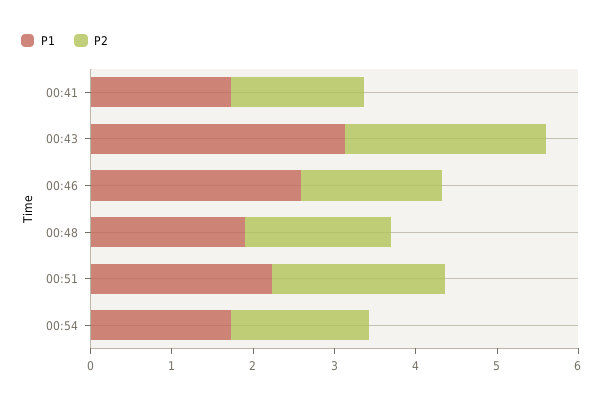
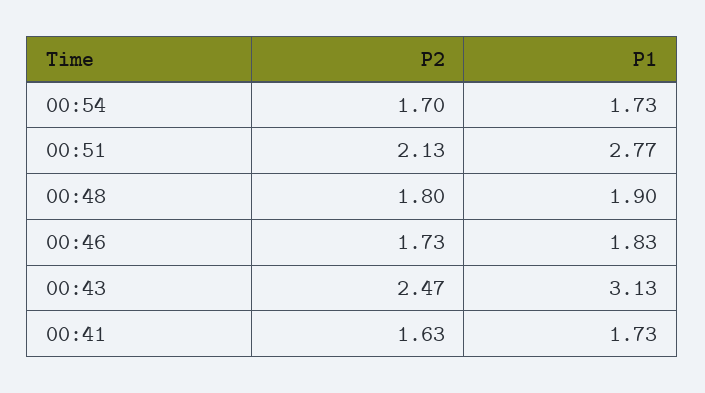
  {
    "P1": {
      "00:41": 1.73,
      "00:43": 3.13,
-     "00:46": 2.6,
+     "00:46": 1.83,
      "00:48": 1.9,
-     "00:51": 2.2,
+     "00:51": 2.77,
      "00:54": 1.73
    },
    "P2": {
      "00:41": 1.63,
      "00:43": 2.47,
      "00:46": 1.73,
      "00:48": 1.8,
      "00:51": 2.13,
      "00:54": 1.7
    }
  }

